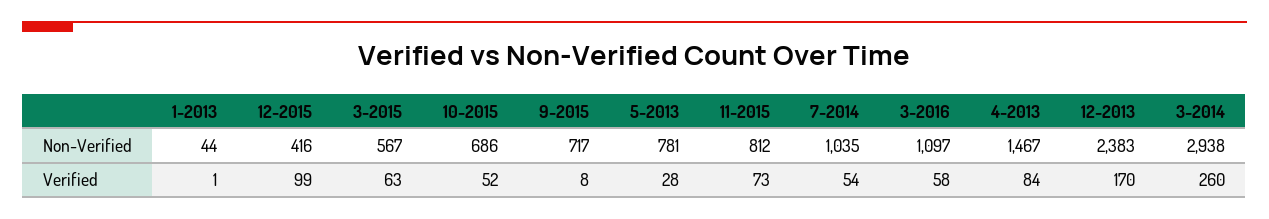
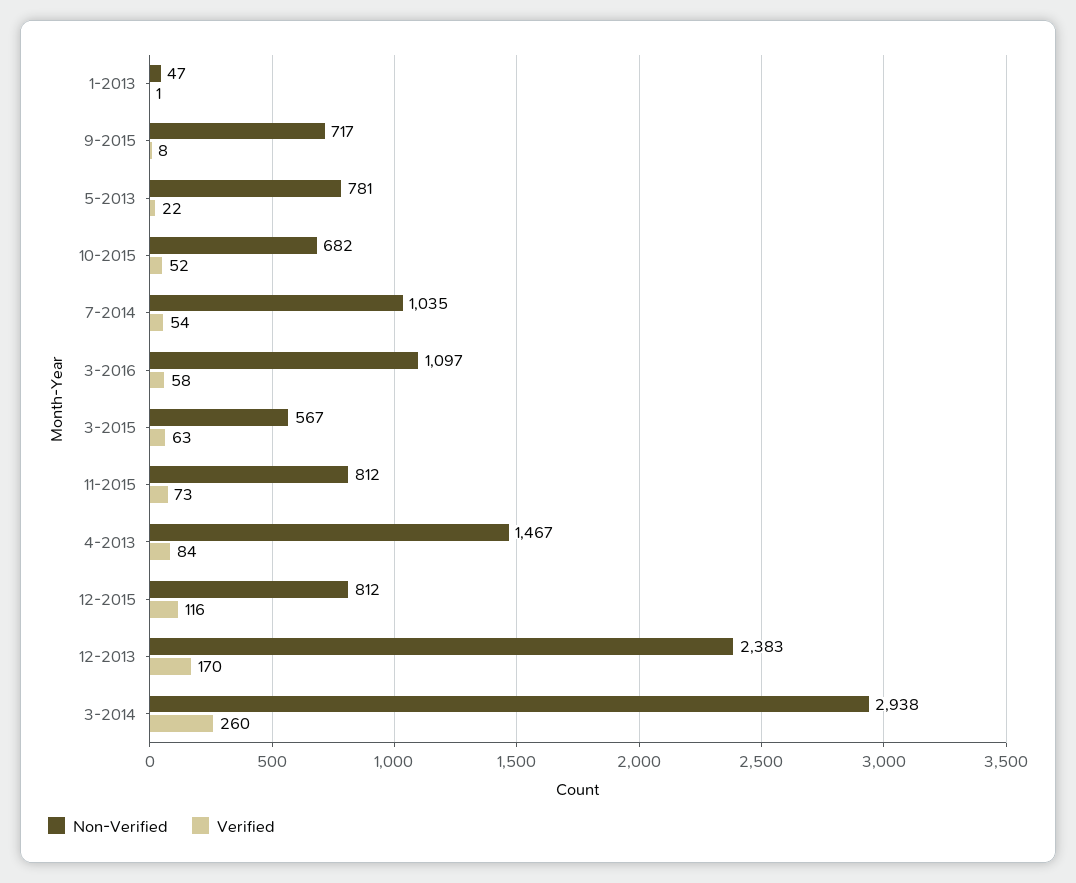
  {
    "Non-Verified": {
-     "1-2013": 44,
+     "1-2013": 47,
-     "12-2015": 416,
+     "12-2015": 812,
      "3-2015": 567,
-     "10-2015": 686,
+     "10-2015": 682,
      "9-2015": 717,
      "5-2013": 781,
      "11-2015": 812,
      "7-2014": 1035,
      "3-2016": 1097,
      "4-2013": 1467,
      "12-2013": 2383,
      "3-2014": 2938
    },
    "Verified": {
      "1-2013": 1,
-     "12-2015": 99,
+     "12-2015": 116,
      "3-2015": 63,
      "10-2015": 52,
      "9-2015": 8,
-     "5-2013": 28,
+     "5-2013": 22,
      "11-2015": 73,
      "7-2014": 54,
      "3-2016": 58,
      "4-2013": 84,
      "12-2013": 170,
      "3-2014": 260
    }
  }

